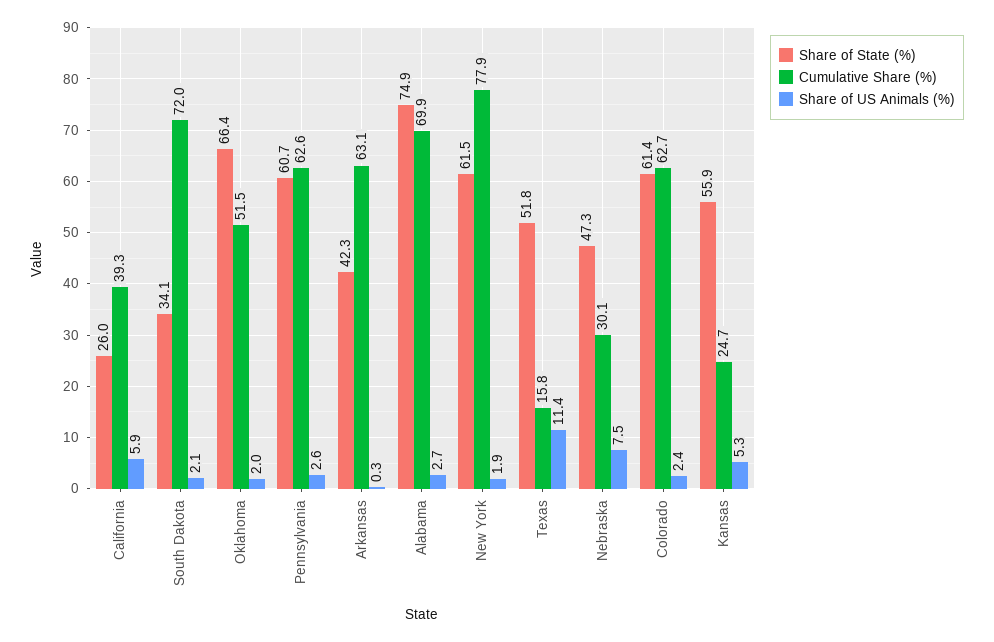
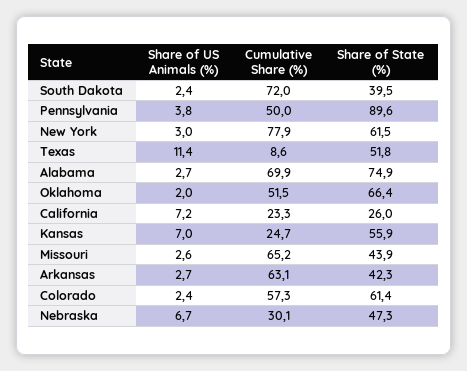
  {
    "Share of State (%)": {
      "California": 26,
-     "South Dakota": 34.1,
+     "South Dakota": 39.5,
      "Oklahoma": 66.4,
-     "Pennsylvania": 60.7,
+     "Pennsylvania": 89.6,
      "Arkansas": 42.3,
      "Alabama": 74.9,
      "New York": 61.5,
      "Texas": 51.8,
      "Nebraska": 47.3,
      "Colorado": 61.4,
-     "Kansas": 55.9
+     "Kansas": 55.9,
+     "Missouri": 43.9
    },
    "Cumulative Share (%)": {
-     "California": 39.3,
+     "California": 23.3,
      "South Dakota": 72,
      "Oklahoma": 51.5,
-     "Pennsylvania": 62.6,
+     "Pennsylvania": 50,
      "Arkansas": 63.1,
      "Alabama": 69.9,
      "New York": 77.9,
-     "Texas": 15.8,
+     "Texas": 8.6,
      "Nebraska": 30.1,
-     "Colorado": 62.7,
+     "Colorado": 57.3,
-     "Kansas": 24.7
+     "Kansas": 24.7,
+     "Missouri": 65.2
    },
    "Share of US Animals (%)": {
-     "California": 5.9,
+     "California": 7.2,
-     "South Dakota": 2.1,
+     "South Dakota": 2.4,
      "Oklahoma": 2,
-     "Pennsylvania": 2.6,
+     "Pennsylvania": 3.8,
-     "Arkansas": 0.3,
+     "Arkansas": 2.7,
      "Alabama": 2.7,
-     "New York": 1.9,
+     "New York": 3,
      "Texas": 11.4,
-     "Nebraska": 7.5,
+     "Nebraska": 6.7,
      "Colorado": 2.4,
-     "Kansas": 5.3
+     "Kansas": 7,
+     "Missouri": 2.6
    }
  }

